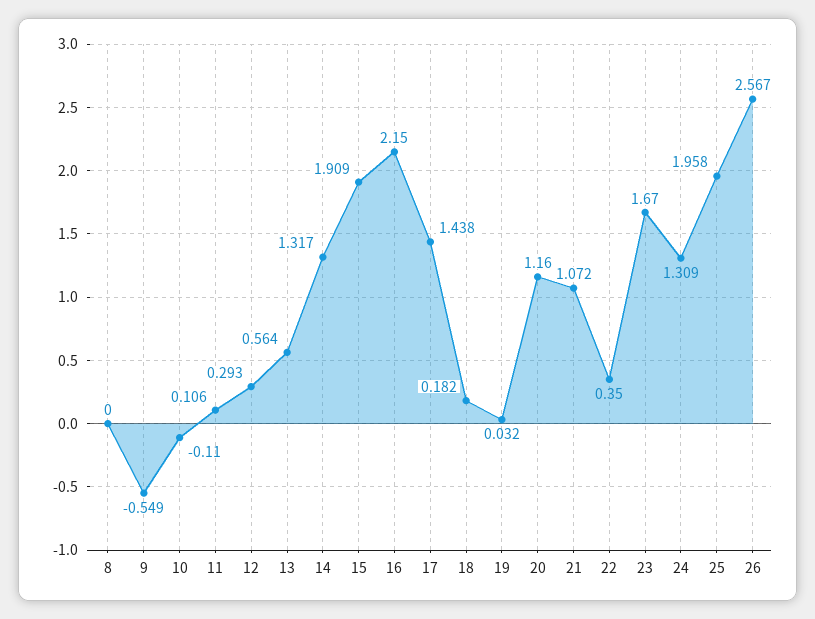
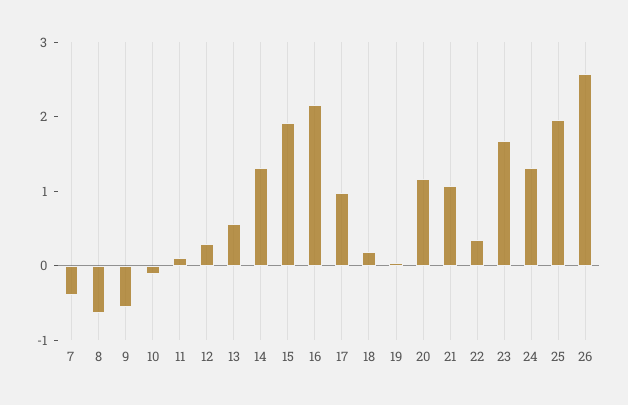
  {
-   "8": 0,
+   "8": -0.6,
    "9": -0.549,
    "10": -0.11,
    "11": 0.106,
    "12": 0.293,
    "13": 0.564,
    "14": 1.317,
    "15": 1.909,
    "16": 2.15,
-   "17": 1.438,
+   "17": 1,
    "18": 0.182,
    "19": 0.032,
    "20": 1.16,
    "21": 1.072,
    "22": 0.35,
    "23": 1.67,
    "24": 1.309,
    "25": 1.958,
-   "26": 2.567
+   "26": 2.567,
+   "7": -0.4
  }

